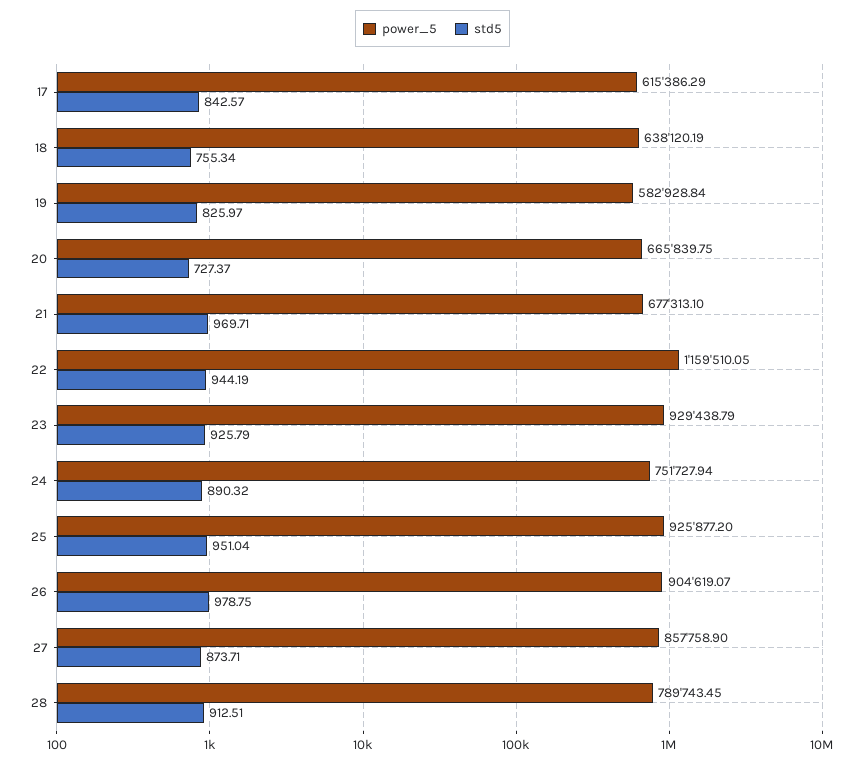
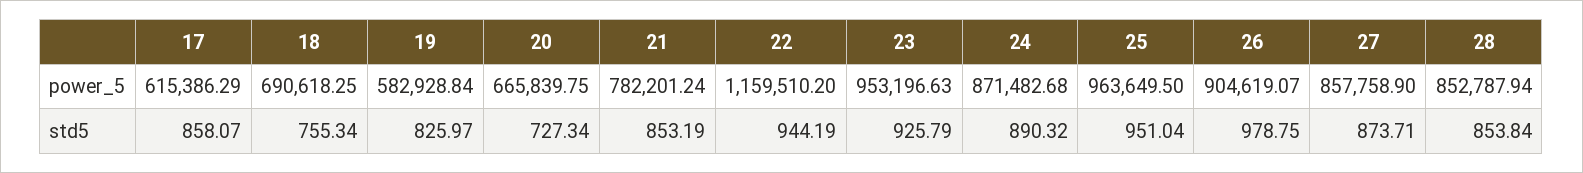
  {
    "power_5": {
      "17": 615386.29,
-     "18": 638120.19,
+     "18": 690618.25,
      "19": 582928.84,
      "20": 665839.75,
-     "21": 677313.1,
+     "21": 782201.24,
-     "22": 1159510.05,
+     "22": 1159510.2,
-     "23": 929438.79,
+     "23": 953196.63,
-     "24": 751727.94,
+     "24": 871482.68,
-     "25": 925877.2,
+     "25": 963649.5,
      "26": 904619.07,
      "27": 857758.9,
-     "28": 789743.45
+     "28": 852787.94
    },
    "std5": {
-     "17": 842.57,
+     "17": 858.07,
      "18": 755.34,
      "19": 825.97,
-     "20": 727.37,
+     "20": 727.34,
-     "21": 969.71,
+     "21": 853.19,
      "22": 944.19,
      "23": 925.79,
      "24": 890.32,
      "25": 951.04,
      "26": 978.75,
      "27": 873.71,
-     "28": 912.51
+     "28": 853.84
    }
  }

